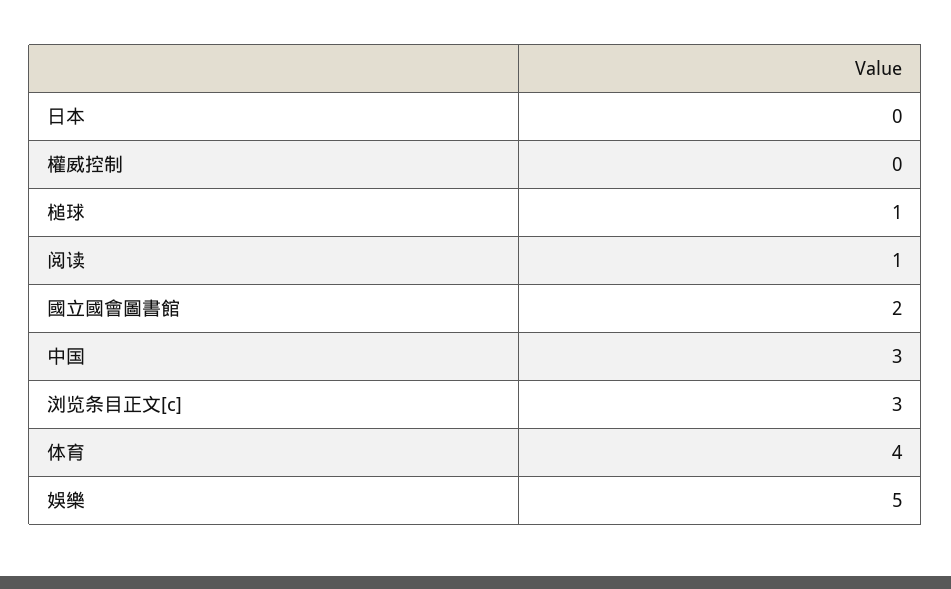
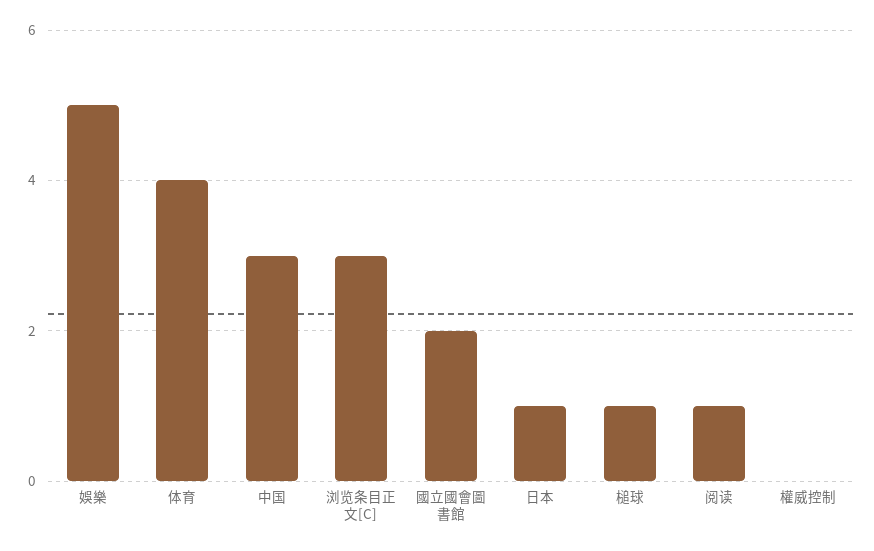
  {
-   "日本": 0,
+   "日本": 1,
    "權威控制": 0,
    "槌球": 1,
    "阅读": 1,
    "國立國會圖書館": 2,
    "中国": 3,
    "浏览条目正文[c]": 3,
    "体育": 4,
    "娛樂": 5
  }

